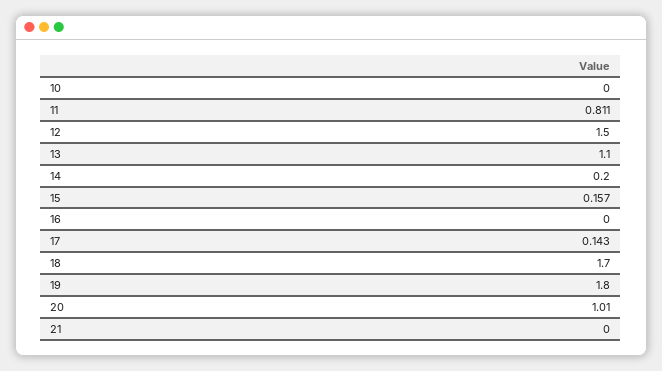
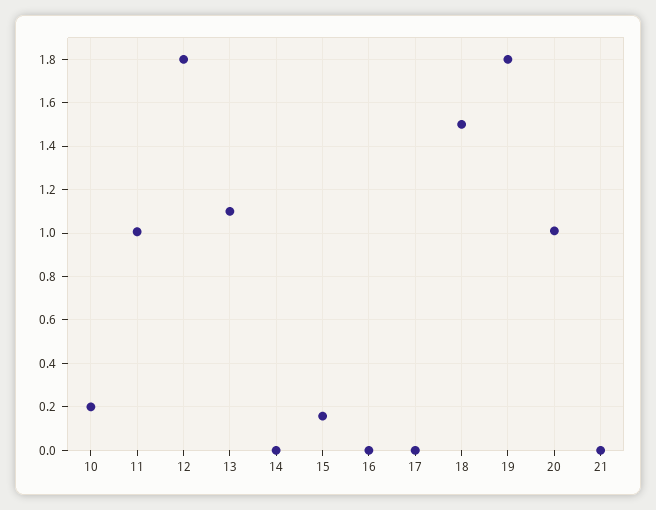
  {
-   "10": 0,
+   "10": 0.2,
-   "11": 0.811,
+   "11": 1,
-   "12": 1.5,
+   "12": 1.8,
    "13": 1.1,
-   "14": 0.2,
+   "14": 0,
    "15": 0.157,
    "16": 0,
-   "17": 0.143,
+   "17": 0,
-   "18": 1.7,
+   "18": 1.5,
    "19": 1.8,
    "20": 1.01,
    "21": 0
  }

